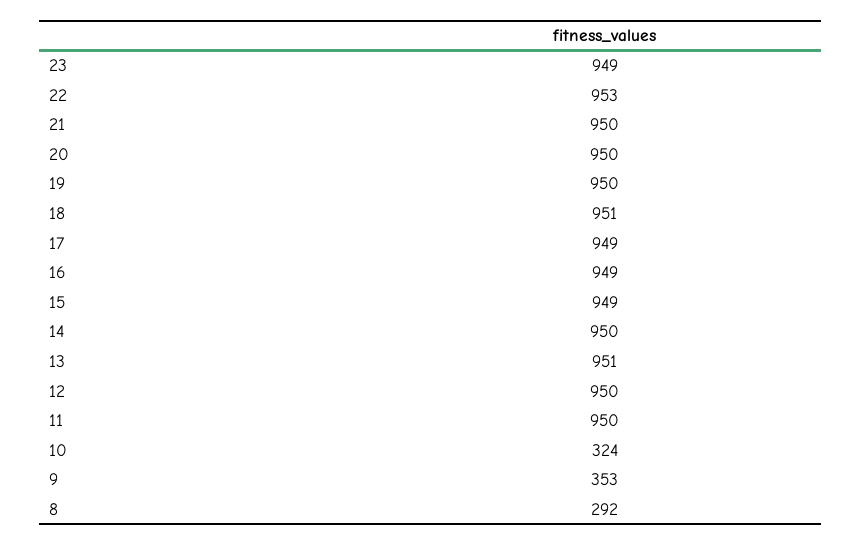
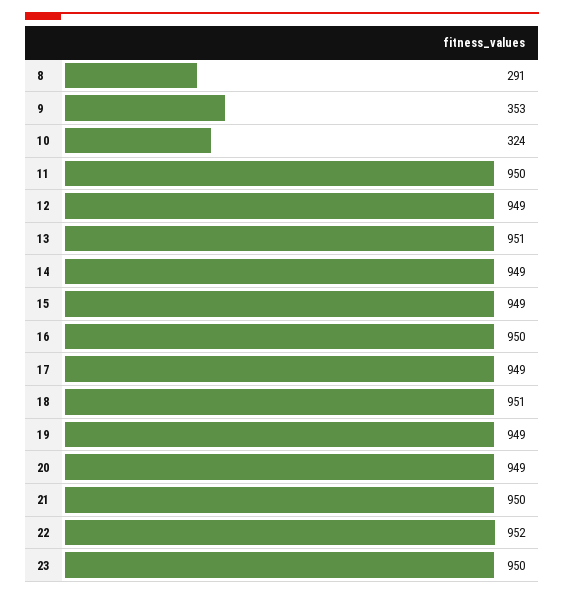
  {
-   "23": 949,
+   "23": 950,
-   "22": 953,
+   "22": 952,
    "21": 950,
-   "20": 950,
+   "20": 949,
-   "19": 950,
+   "19": 949,
    "18": 951,
    "17": 949,
-   "16": 949,
+   "16": 950,
    "15": 949,
-   "14": 950,
+   "14": 949,
    "13": 951,
-   "12": 950,
+   "12": 949,
    "11": 950,
    "10": 324,
    "9": 353,
-   "8": 292
+   "8": 291
  }

